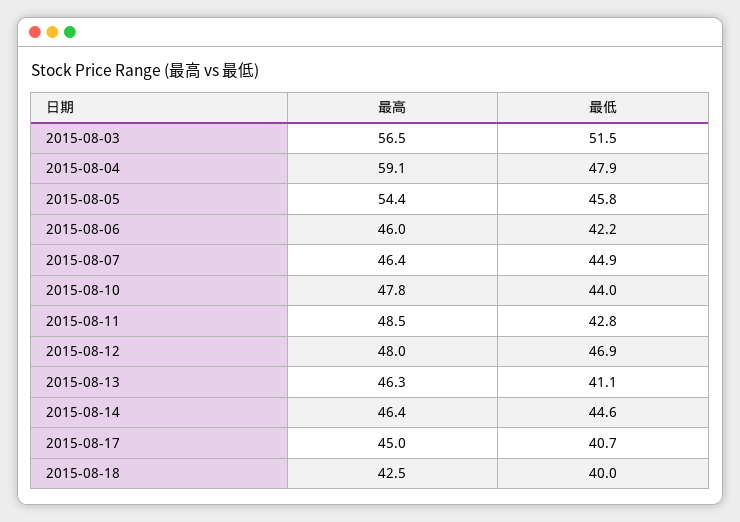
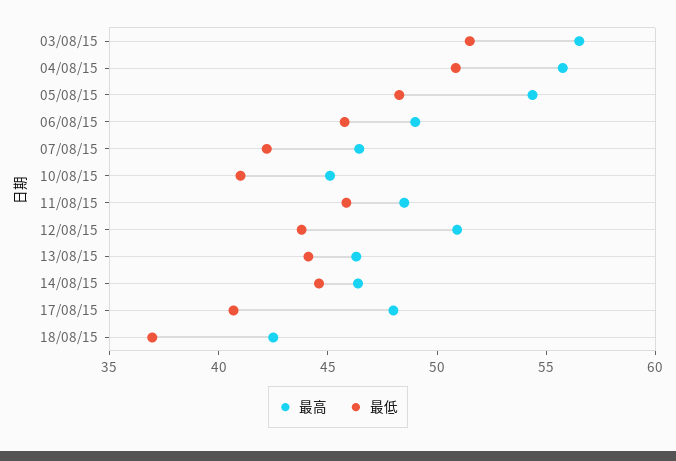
  {
    "最高": {
      "2015-08-03": 56.5,
-     "2015-08-04": 59.1,
+     "2015-08-04": 56,
      "2015-08-05": 54.4,
-     "2015-08-06": 46,
+     "2015-08-06": 49,
      "2015-08-07": 46.4,
-     "2015-08-10": 47.8,
+     "2015-08-10": 45,
      "2015-08-11": 48.5,
-     "2015-08-12": 48,
+     "2015-08-12": 51,
      "2015-08-13": 46.3,
      "2015-08-14": 46.4,
-     "2015-08-17": 45,
+     "2015-08-17": 48,
      "2015-08-18": 42.5
    },
    "最低": {
      "2015-08-03": 51.5,
-     "2015-08-04": 47.9,
+     "2015-08-04": 51,
-     "2015-08-05": 45.8,
+     "2015-08-05": 48,
-     "2015-08-06": 42.2,
+     "2015-08-06": 46,
-     "2015-08-07": 44.9,
+     "2015-08-07": 42,
-     "2015-08-10": 44,
+     "2015-08-10": 41,
-     "2015-08-11": 42.8,
+     "2015-08-11": 46,
-     "2015-08-12": 46.9,
+     "2015-08-12": 44,
-     "2015-08-13": 41.1,
+     "2015-08-13": 44,
      "2015-08-14": 44.6,
      "2015-08-17": 40.7,
-     "2015-08-18": 40
+     "2015-08-18": 37
    }
  }

